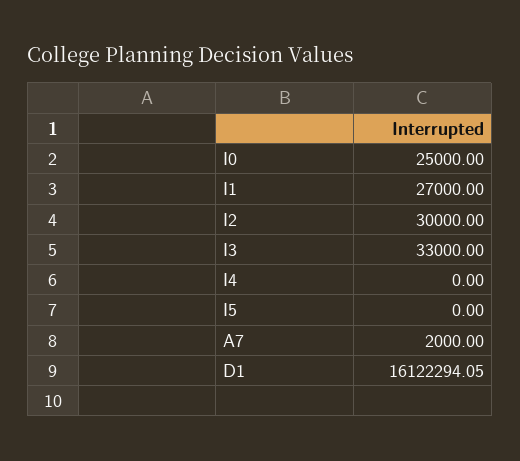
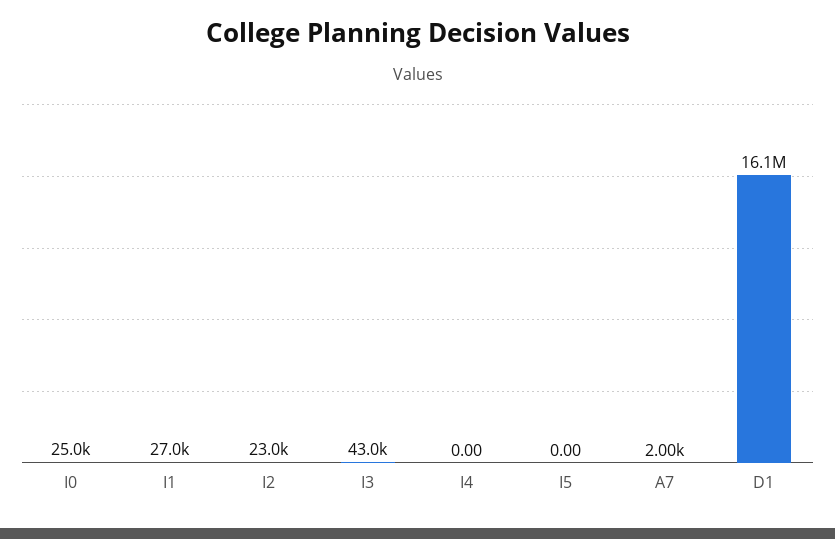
  {
    "I0": 25000,
    "I1": 27000,
-   "I2": 30000,
+   "I2": 23000,
-   "I3": 33000,
+   "I3": 43000,
    "I4": 0,
    "I5": 0,
    "A7": 2000,
    "D1": 16122294.05
  }

